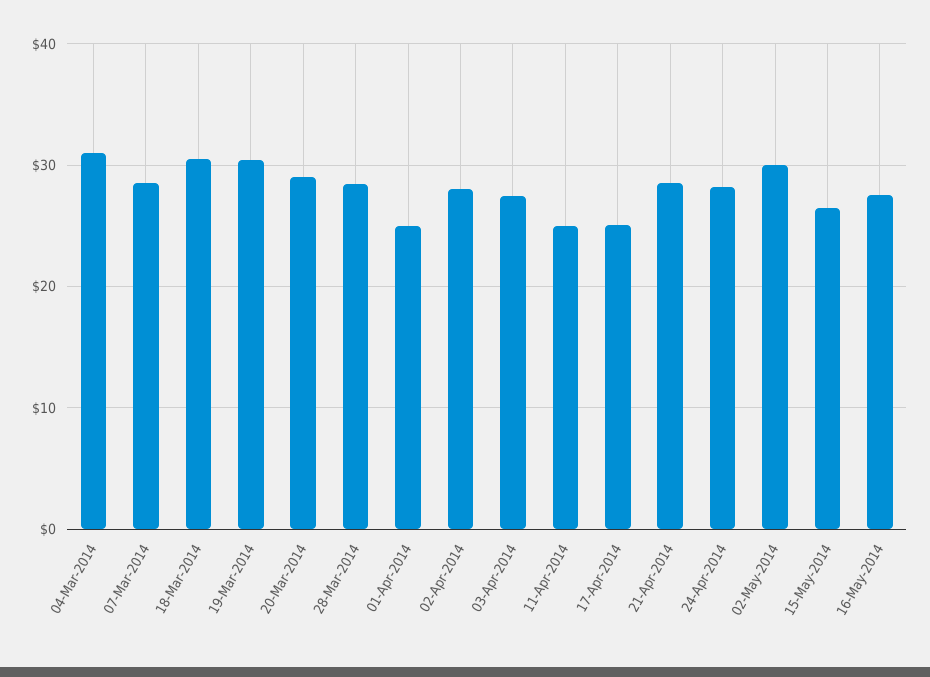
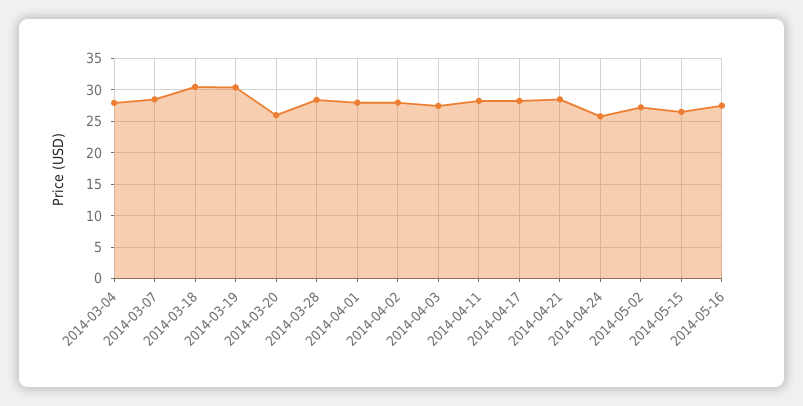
  {
-   "04-Mar-2014": 31,
+   "04-Mar-2014": 28,
    "07-Mar-2014": 29,
    "18-Mar-2014": 31,
    "19-Mar-2014": 30,
-   "20-Mar-2014": 29,
+   "20-Mar-2014": 26,
    "28-Mar-2014": 28,
-   "01-Apr-2014": 25,
+   "01-Apr-2014": 28,
    "02-Apr-2014": 28,
    "03-Apr-2014": 27,
-   "11-Apr-2014": 25,
+   "11-Apr-2014": 28,
-   "17-Apr-2014": 25,
+   "17-Apr-2014": 28,
    "21-Apr-2014": 29,
-   "24-Apr-2014": 28,
+   "24-Apr-2014": 26,
-   "02-May-2014": 30,
+   "02-May-2014": 27,
    "15-May-2014": 27,
    "16-May-2014": 28
  }

